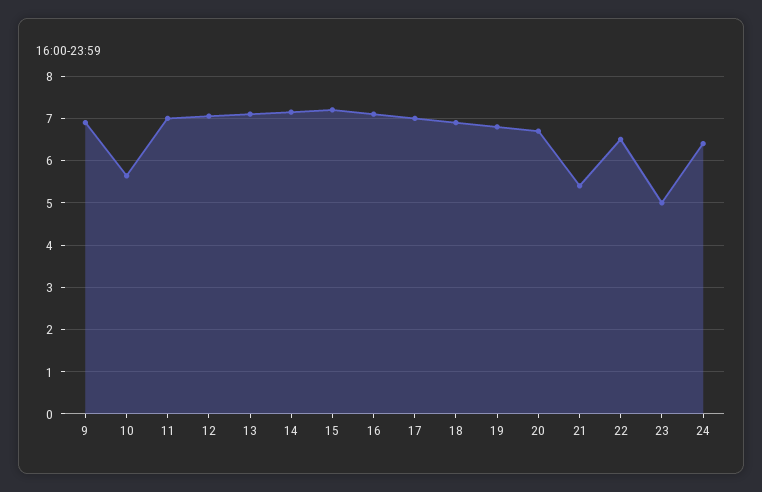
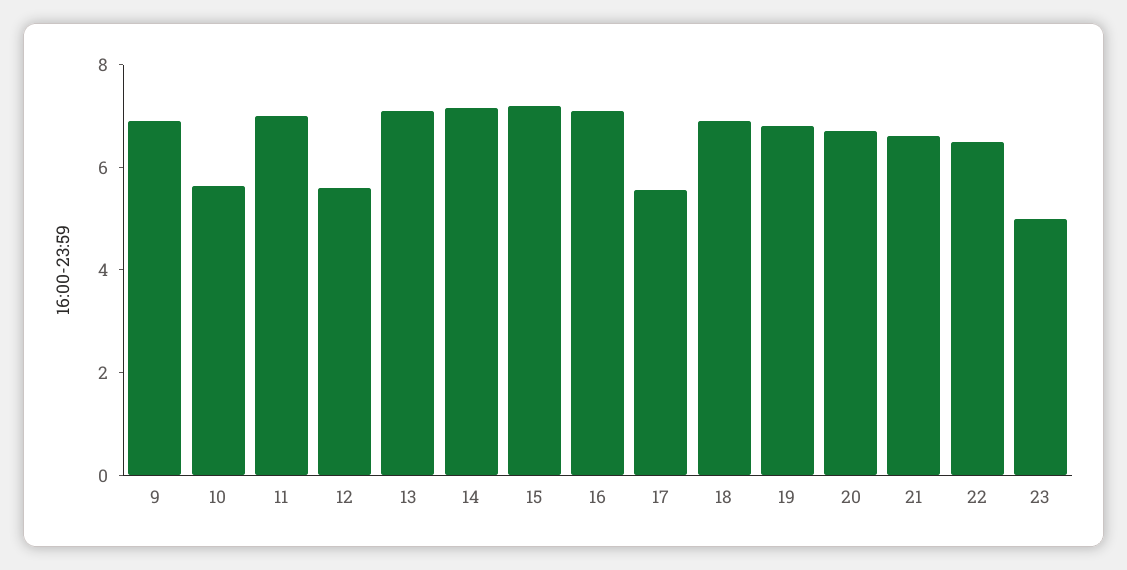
  {
    "9": 7,
    "10": 5.6,
    "11": 7,
-   "12": 7,
+   "12": 5.5,
    "13": 7.2,
    "14": 7.2,
    "15": 7.2,
    "16": 7.2,
-   "17": 7,
+   "17": 5.5,
    "18": 7,
    "19": 6.8,
    "20": 6.8,
-   "21": 5.4,
+   "21": 6.5,
    "22": 6.6,
-   "23": 5,
+   "23": 5
-   "24": 6.4
  }

